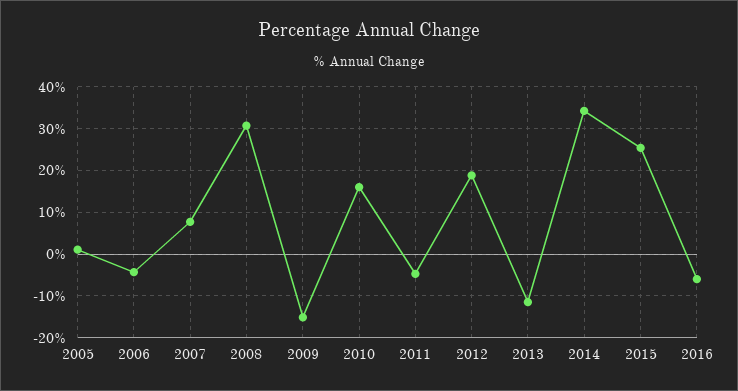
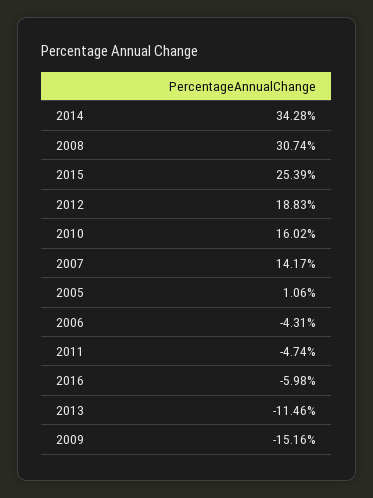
  {
    "2005": 1.06,
    "2006": -4.31,
-   "2007": 8,
+   "2007": 14.17,
    "2008": 30.74,
    "2009": -15.16,
    "2010": 16.02,
    "2011": -4.74,
    "2012": 18.83,
    "2013": -11.46,
    "2014": 34.28,
    "2015": 25.39,
    "2016": -5.98
  }

